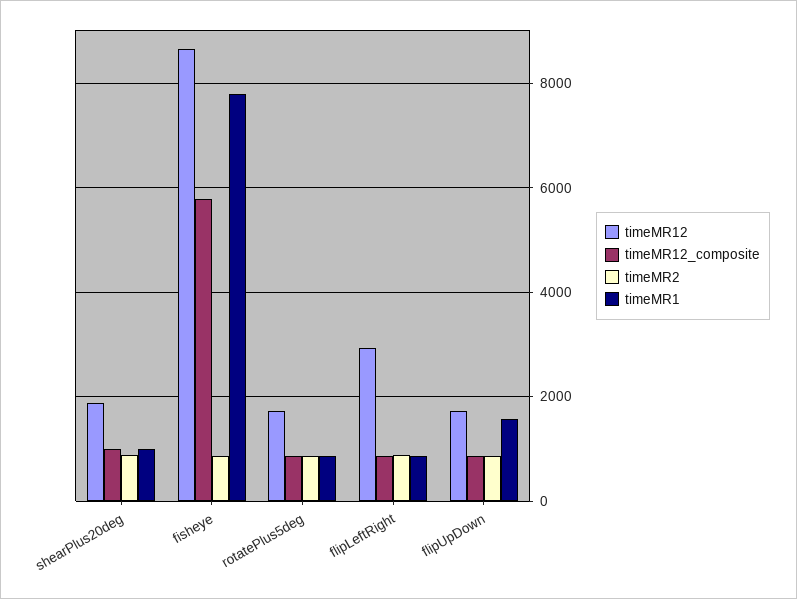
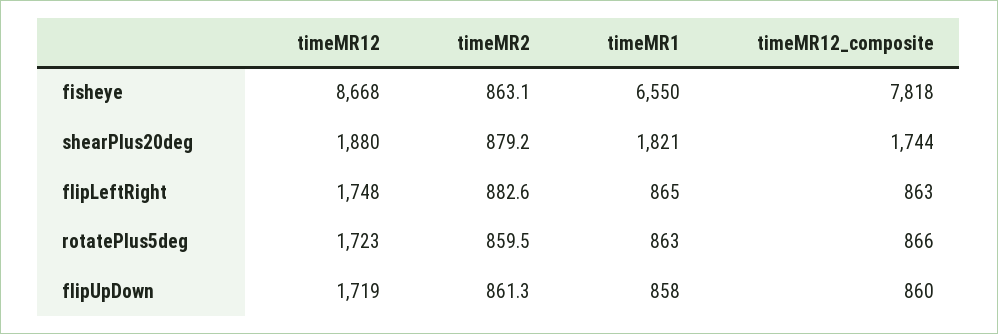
  {
    "timeMR12": {
      "shearPlus20deg": 1880,
      "fisheye": 8668,
      "rotatePlus5deg": 1723,
-     "flipLeftRight": 3000,
+     "flipLeftRight": 1748,
      "flipUpDown": 1719
    },
    "timeMR12_composite": {
-     "shearPlus20deg": 1000,
+     "shearPlus20deg": 1744,
-     "fisheye": 5800,
+     "fisheye": 7818,
      "rotatePlus5deg": 866,
      "flipLeftRight": 863,
      "flipUpDown": 860
    },
    "timeMR2": {
      "shearPlus20deg": 879.2,
      "fisheye": 863.1,
      "rotatePlus5deg": 859.5,
      "flipLeftRight": 882.6,
      "flipUpDown": 861.3
    },
    "timeMR1": {
-     "shearPlus20deg": 1000,
+     "shearPlus20deg": 1821,
-     "fisheye": 7800,
+     "fisheye": 6550,
      "rotatePlus5deg": 863,
      "flipLeftRight": 865,
-     "flipUpDown": 1600
+     "flipUpDown": 858
    }
  }

